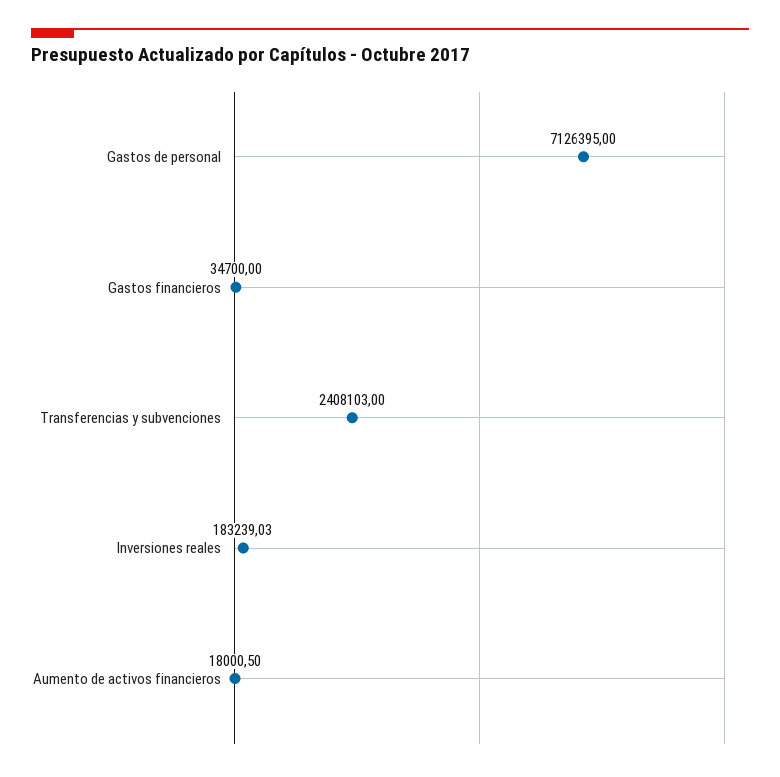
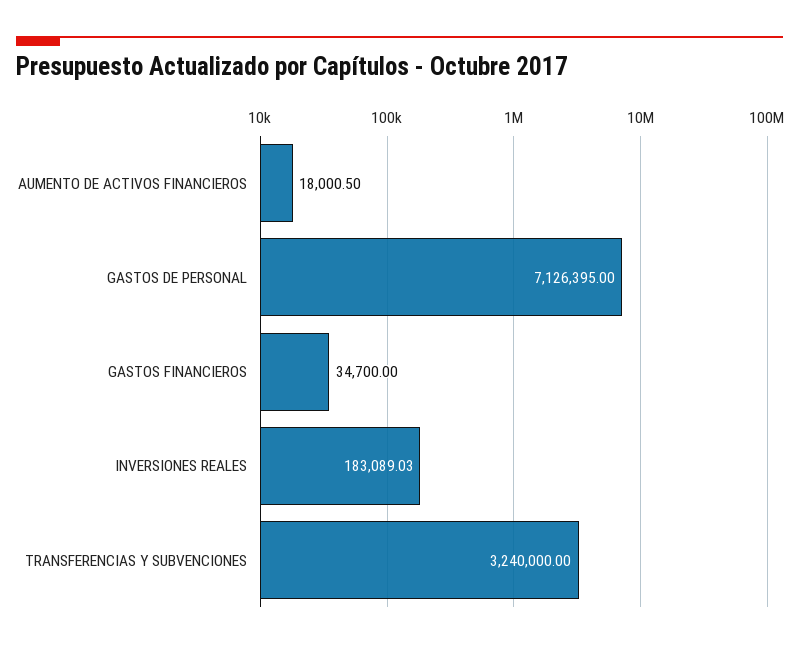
  {
    "Gastos de personal": 7126395,
    "Gastos financieros": 34700,
-   "Transferencias y subvenciones": 2408103,
+   "Transferencias y subvenciones": 3240000,
-   "Inversiones reales": 183239.03,
+   "Inversiones reales": 183089.03,
    "Aumento de activos financieros": 18000.5
  }

